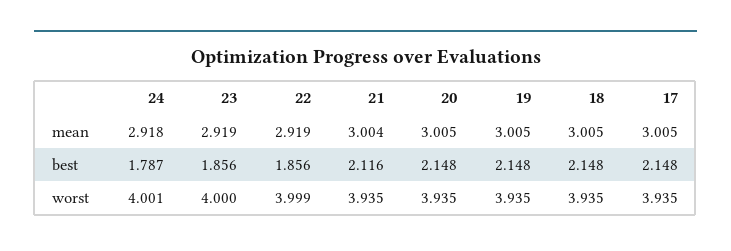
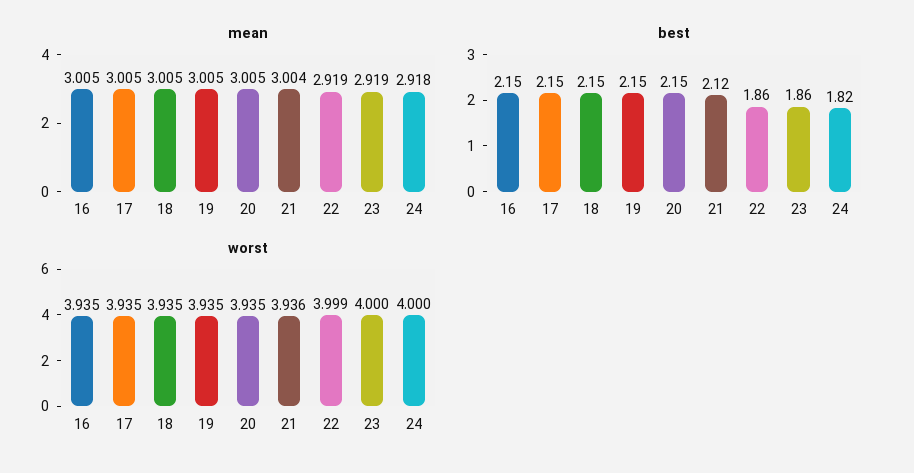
  {
    "mean": {
      "24": 2.918,
      "23": 2.919,
      "22": 2.919,
      "21": 3.004,
      "20": 3.005,
      "19": 3.005,
      "18": 3.005,
-     "17": 3.005
+     "17": 3.005,
+     "16": 3.005
    },
    "best": {
-     "24": 1.787,
+     "24": 1.82,
      "23": 1.856,
      "22": 1.856,
      "21": 2.116,
      "20": 2.148,
      "19": 2.148,
      "18": 2.148,
-     "17": 2.148
+     "17": 2.148,
+     "16": 2.15
    },
    "worst": {
-     "24": 4.001,
+     "24": 4,
      "23": 4,
      "22": 3.999,
-     "21": 3.935,
+     "21": 3.936,
      "20": 3.935,
      "19": 3.935,
      "18": 3.935,
-     "17": 3.935
+     "17": 3.935,
+     "16": 3.935
    }
  }

